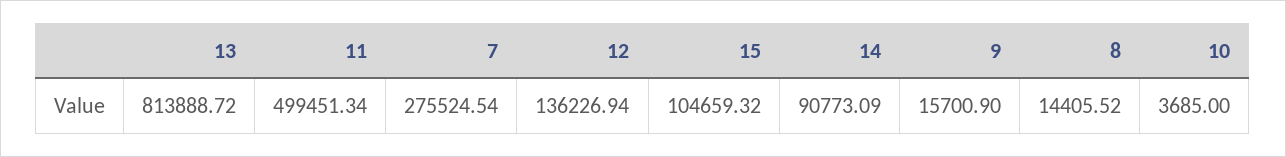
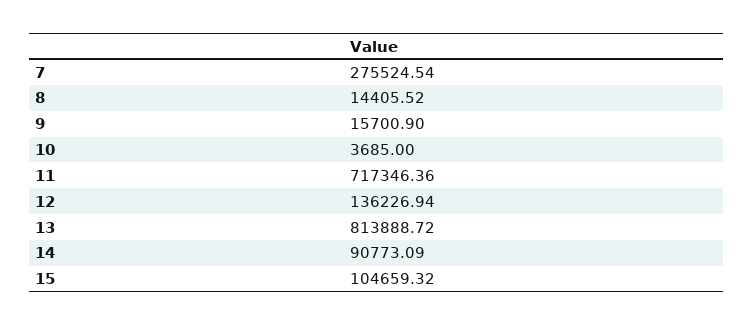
  {
    "13": 813888.72,
-   "11": 499451.34,
+   "11": 717346.36,
    "7": 275524.54,
    "12": 136226.94,
    "15": 104659.32,
    "14": 90773.09,
    "9": 15700.9,
    "8": 14405.52,
    "10": 3685
  }

